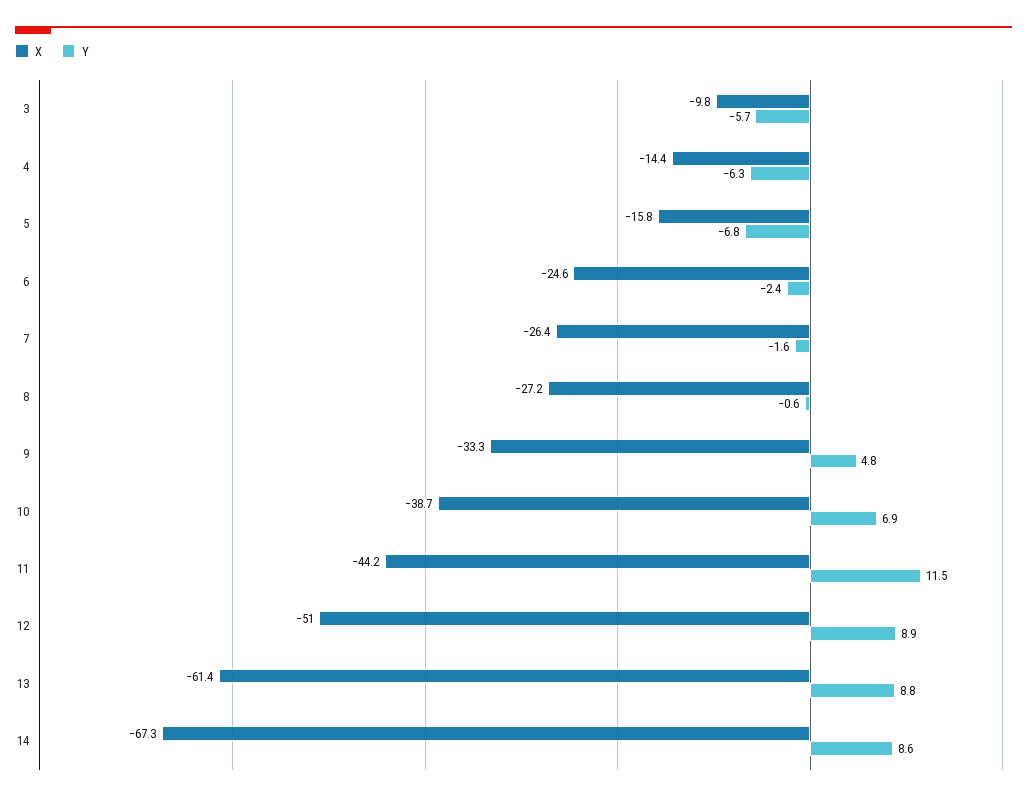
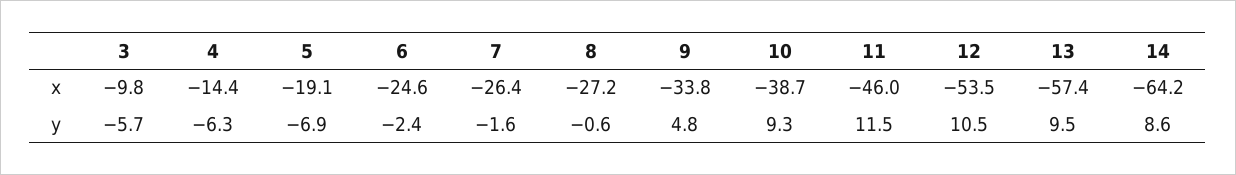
  {
    "X": {
      "3": -9.8,
      "4": -14.4,
-     "5": -15.8,
+     "5": -19.1,
      "6": -24.6,
      "7": -26.4,
      "8": -27.2,
-     "9": -33.3,
+     "9": -33.8,
      "10": -38.7,
-     "11": -44.2,
+     "11": -46,
-     "12": -51,
+     "12": -53.5,
-     "13": -61.4,
+     "13": -57.4,
-     "14": -67.3
+     "14": -64.2
    },
    "Y": {
      "3": -5.7,
      "4": -6.3,
-     "5": -6.8,
+     "5": -6.9,
      "6": -2.4,
      "7": -1.6,
      "8": -0.6,
      "9": 4.8,
-     "10": 6.9,
+     "10": 9.3,
      "11": 11.5,
-     "12": 8.9,
+     "12": 10.5,
-     "13": 8.8,
+     "13": 9.5,
      "14": 8.6
    }
  }

